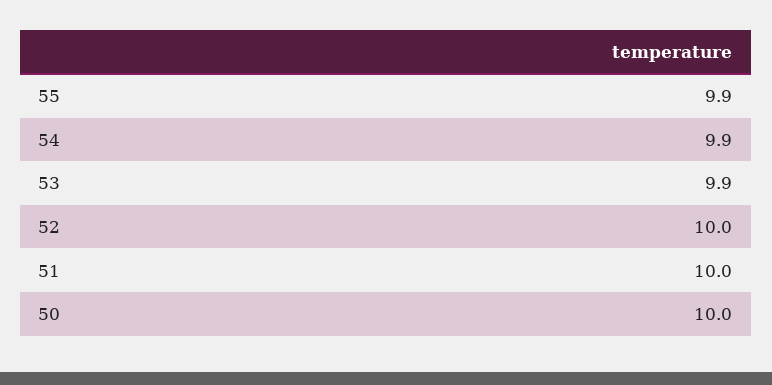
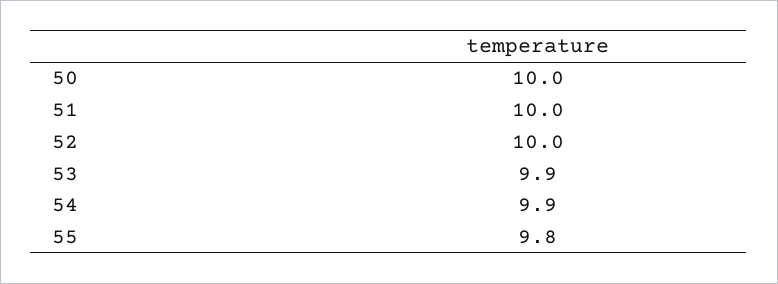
  {
-   "55": 9.9,
+   "55": 9.8,
    "54": 9.9,
    "53": 9.9,
    "52": 10,
    "51": 10,
    "50": 10
  }

